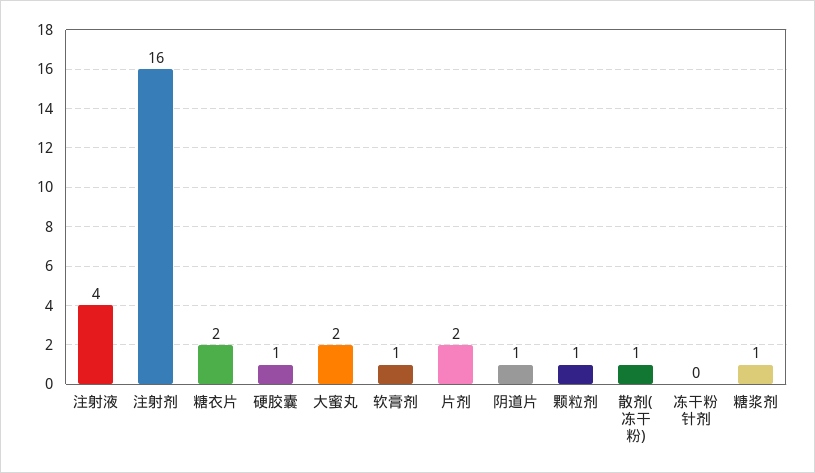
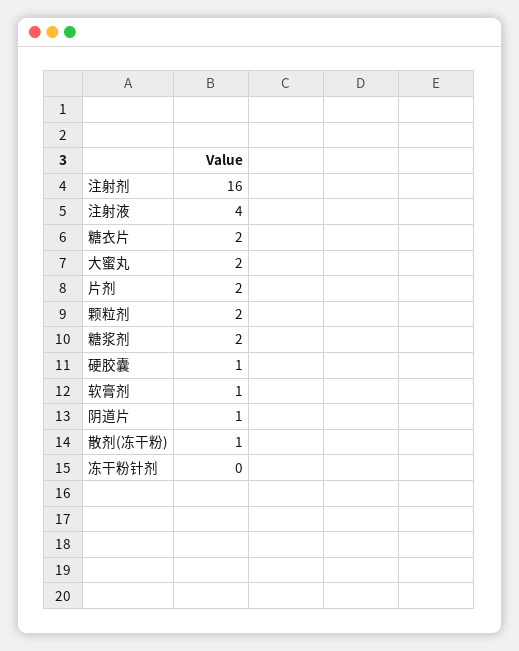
  {
    "注射液": 4,
    "注射剂": 16,
    "糖衣片": 2,
    "硬胶囊": 1,
    "大蜜丸": 2,
    "软膏剂": 1,
    "片剂": 2,
    "阴道片": 1,
-   "颗粒剂": 1,
+   "颗粒剂": 2,
    "散剂(冻干粉)": 1,
    "冻干粉针剂": 0,
-   "糖浆剂": 1
+   "糖浆剂": 2
  }

